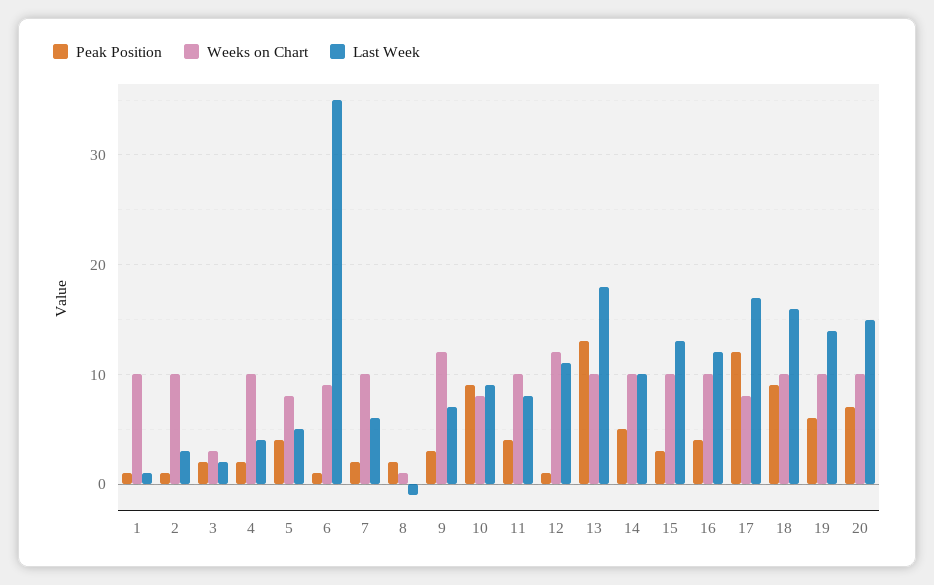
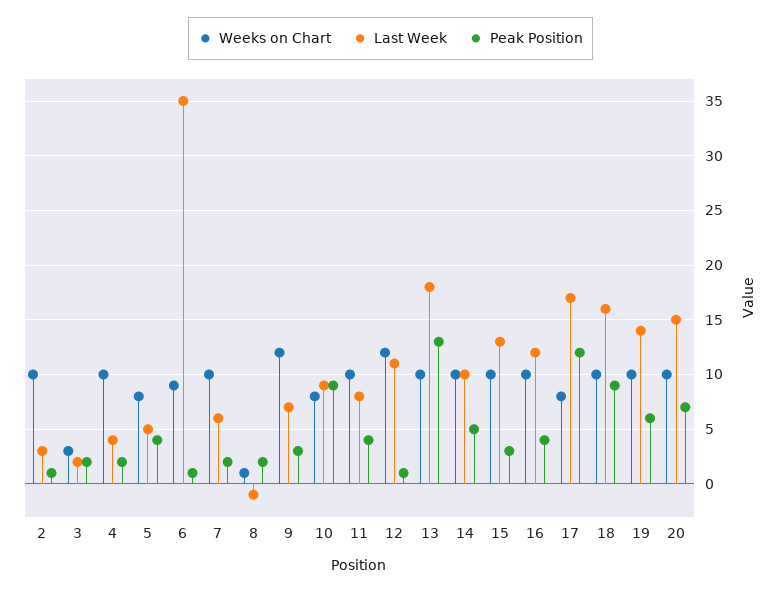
  {
    "Peak Position": {
-     "1": 1,
      "2": 1,
      "3": 2,
      "4": 2,
      "5": 4,
      "6": 1,
      "7": 2,
      "8": 2,
      "9": 3,
      "10": 9,
      "11": 4,
      "12": 1,
      "13": 13,
      "14": 5,
      "15": 3,
      "16": 4,
      "17": 12,
      "18": 9,
      "19": 6,
      "20": 7
    },
    "Weeks on Chart": {
-     "1": 10,
      "2": 10,
      "3": 3,
      "4": 10,
      "5": 8,
      "6": 9,
      "7": 10,
      "8": 1,
      "9": 12,
      "10": 8,
      "11": 10,
      "12": 12,
      "13": 10,
      "14": 10,
      "15": 10,
      "16": 10,
      "17": 8,
      "18": 10,
      "19": 10,
      "20": 10
    },
    "Last Week": {
-     "1": 1,
      "2": 3,
      "3": 2,
      "4": 4,
      "5": 5,
      "6": 35,
      "7": 6,
      "8": -1,
      "9": 7,
      "10": 9,
      "11": 8,
      "12": 11,
      "13": 18,
      "14": 10,
      "15": 13,
      "16": 12,
      "17": 17,
      "18": 16,
      "19": 14,
      "20": 15
    }
  }

